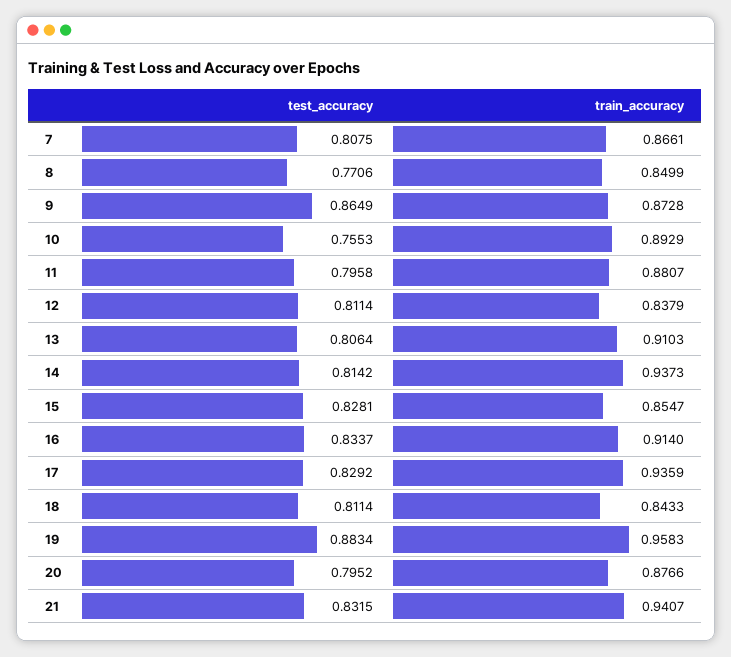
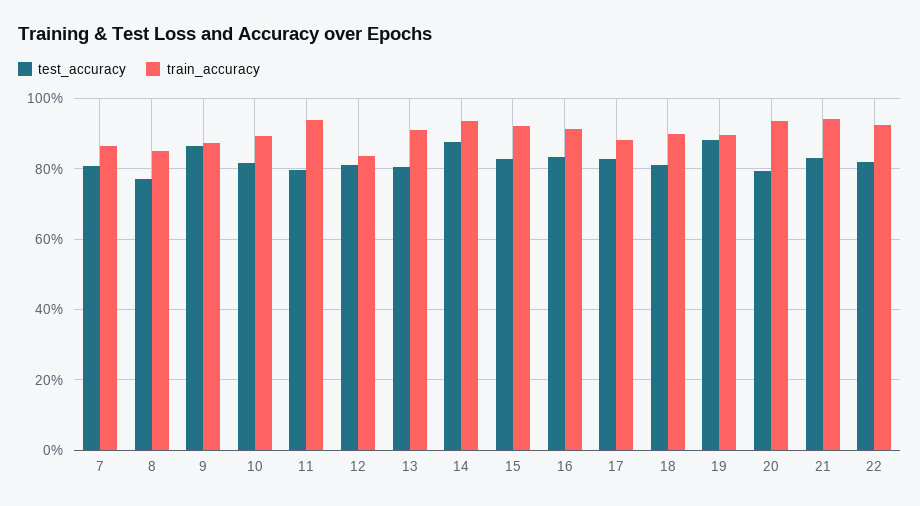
  {
    "test_accuracy": {
      "7": 0.8075,
      "8": 0.7706,
      "9": 0.8649,
-     "10": 0.7553,
+     "10": 0.82,
      "11": 0.7958,
      "12": 0.8114,
      "13": 0.8064,
-     "14": 0.8142,
+     "14": 0.88,
      "15": 0.8281,
      "16": 0.8337,
      "17": 0.8292,
      "18": 0.8114,
      "19": 0.8834,
      "20": 0.7952,
-     "21": 0.8315
+     "21": 0.8315,
+     "22": 0.82
    },
    "train_accuracy": {
      "7": 0.8661,
      "8": 0.8499,
      "9": 0.8728,
      "10": 0.8929,
-     "11": 0.8807,
+     "11": 0.94,
      "12": 0.8379,
      "13": 0.9103,
      "14": 0.9373,
-     "15": 0.8547,
+     "15": 0.92,
      "16": 0.914,
-     "17": 0.9359,
+     "17": 0.88,
-     "18": 0.8433,
+     "18": 0.9,
-     "19": 0.9583,
+     "19": 0.9,
-     "20": 0.8766,
+     "20": 0.94,
-     "21": 0.9407
+     "21": 0.9407,
+     "22": 0.92
    }
  }

